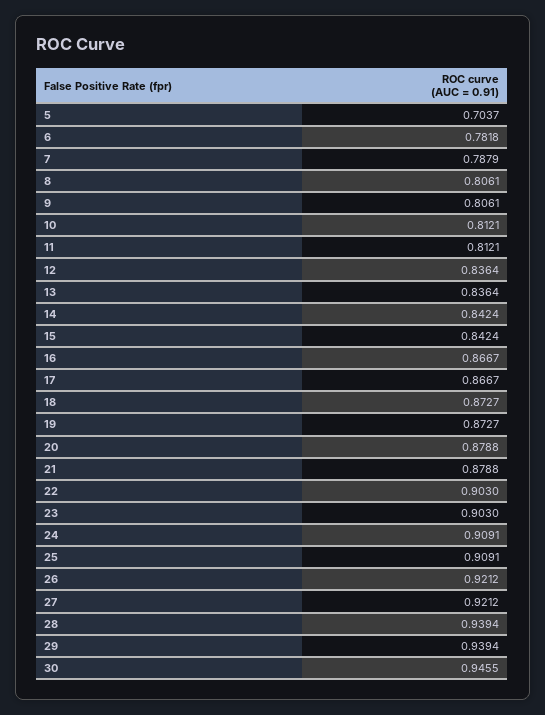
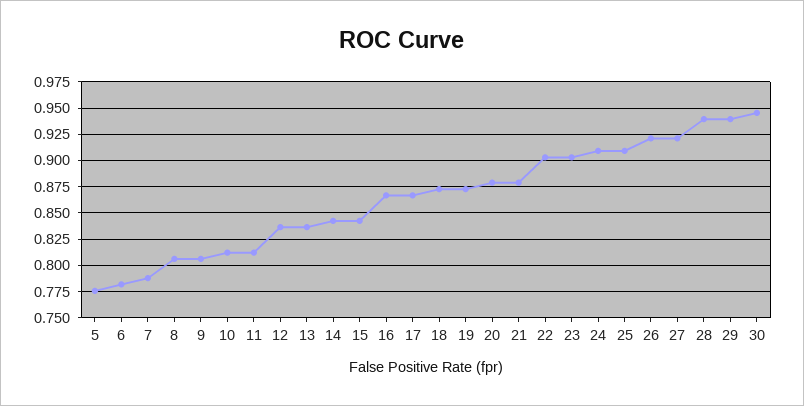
  {
-   "5": 0.7037,
+   "5": 0.775,
    "6": 0.7818,
    "7": 0.7879,
    "8": 0.8061,
    "9": 0.8061,
    "10": 0.8121,
    "11": 0.8121,
    "12": 0.8364,
    "13": 0.8364,
    "14": 0.8424,
    "15": 0.8424,
    "16": 0.8667,
    "17": 0.8667,
    "18": 0.8727,
    "19": 0.8727,
    "20": 0.8788,
    "21": 0.8788,
    "22": 0.903,
    "23": 0.903,
    "24": 0.9091,
    "25": 0.9091,
    "26": 0.9212,
    "27": 0.9212,
    "28": 0.9394,
    "29": 0.9394,
    "30": 0.9455
  }

